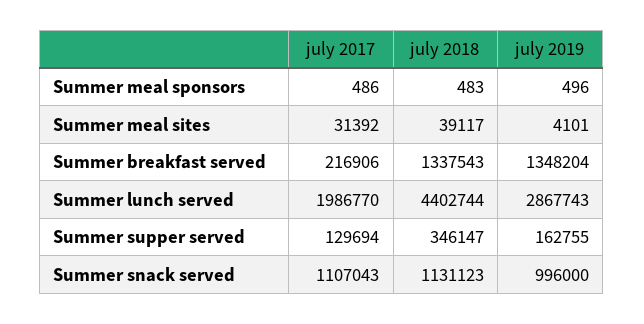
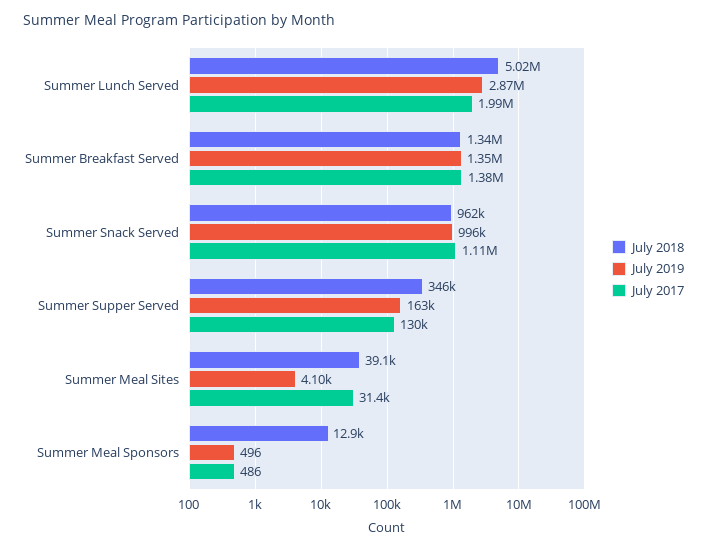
  {
    "july 2017": {
      "Summer meal sponsors": 486,
      "Summer meal sites": 31392,
-     "Summer breakfast served": 216906,
+     "Summer breakfast served": 1380000,
      "Summer lunch served": 1986770,
      "Summer supper served": 129694,
      "Summer snack served": 1107043
    },
    "july 2018": {
-     "Summer meal sponsors": 483,
+     "Summer meal sponsors": 12900,
      "Summer meal sites": 39117,
      "Summer breakfast served": 1337543,
-     "Summer lunch served": 4402744,
+     "Summer lunch served": 5020000,
      "Summer supper served": 346147,
-     "Summer snack served": 1131123
+     "Summer snack served": 962000
    },
    "july 2019": {
      "Summer meal sponsors": 496,
      "Summer meal sites": 4101,
      "Summer breakfast served": 1348204,
      "Summer lunch served": 2867743,
      "Summer supper served": 162755,
      "Summer snack served": 996000
    }
  }

